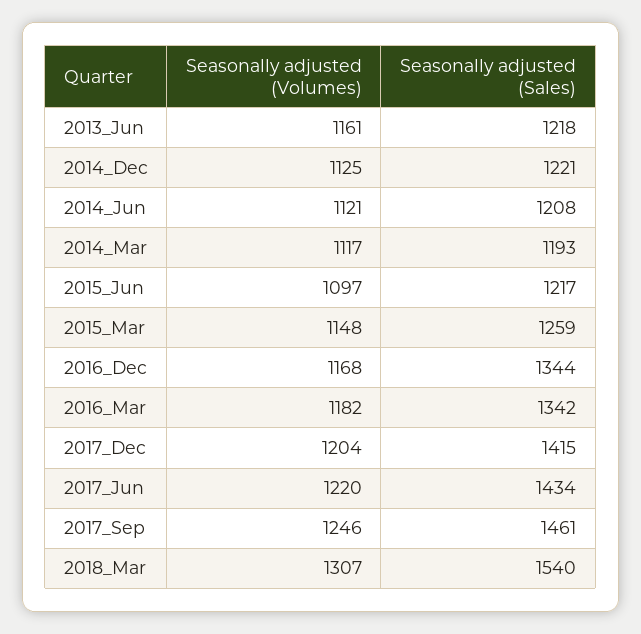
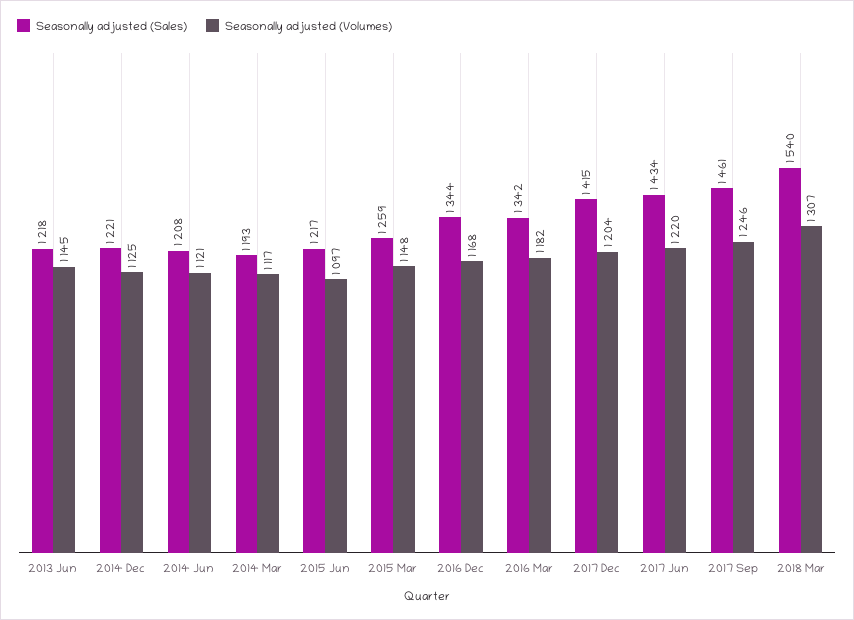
  {
    "Seasonally adjusted (Volumes)": {
-     "2013_Jun": 1161,
+     "2013_Jun": 1145,
      "2014_Dec": 1125,
      "2014_Jun": 1121,
      "2014_Mar": 1117,
      "2015_Jun": 1097,
      "2015_Mar": 1148,
      "2016_Dec": 1168,
      "2016_Mar": 1182,
      "2017_Dec": 1204,
      "2017_Jun": 1220,
      "2017_Sep": 1246,
      "2018_Mar": 1307
    },
    "Seasonally adjusted (Sales)": {
      "2013_Jun": 1218,
      "2014_Dec": 1221,
      "2014_Jun": 1208,
      "2014_Mar": 1193,
      "2015_Jun": 1217,
      "2015_Mar": 1259,
      "2016_Dec": 1344,
      "2016_Mar": 1342,
      "2017_Dec": 1415,
      "2017_Jun": 1434,
      "2017_Sep": 1461,
      "2018_Mar": 1540
    }
  }

